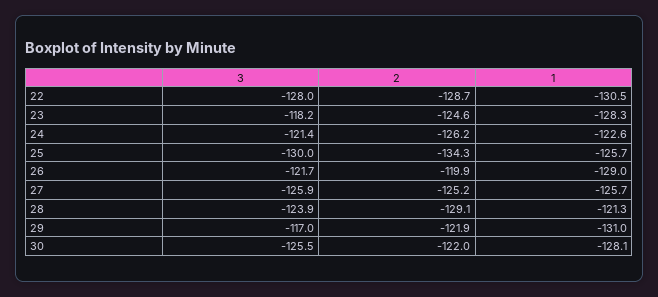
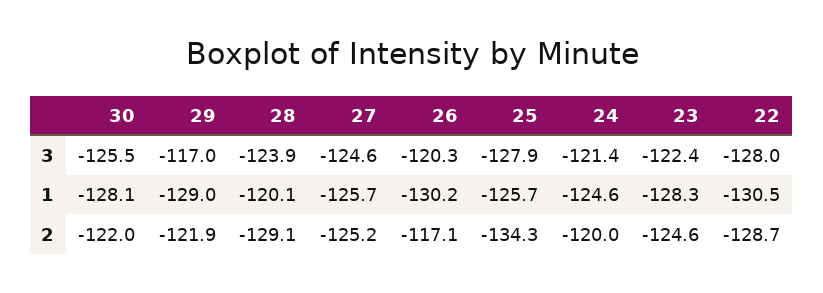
  {
    "3": {
      "22": -128,
-     "23": -118.2,
+     "23": -122.4,
      "24": -121.4,
-     "25": -130,
+     "25": -127.9,
-     "26": -121.7,
+     "26": -120.3,
-     "27": -125.9,
+     "27": -124.6,
      "28": -123.9,
      "29": -117,
      "30": -125.5
    },
    "2": {
      "22": -128.7,
      "23": -124.6,
-     "24": -126.2,
+     "24": -120,
      "25": -134.3,
-     "26": -119.9,
+     "26": -117.1,
      "27": -125.2,
      "28": -129.1,
      "29": -121.9,
      "30": -122
    },
    "1": {
      "22": -130.5,
      "23": -128.3,
-     "24": -122.6,
+     "24": -124.6,
      "25": -125.7,
-     "26": -129,
+     "26": -130.2,
      "27": -125.7,
-     "28": -121.3,
+     "28": -120.1,
-     "29": -131,
+     "29": -129,
      "30": -128.1
    }
  }

